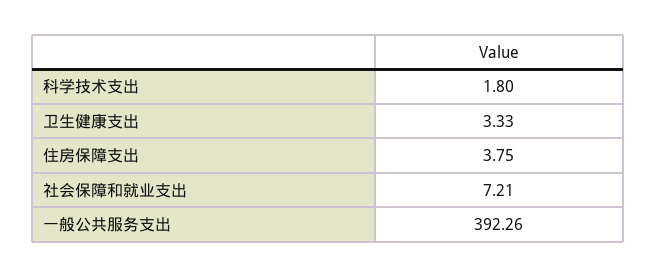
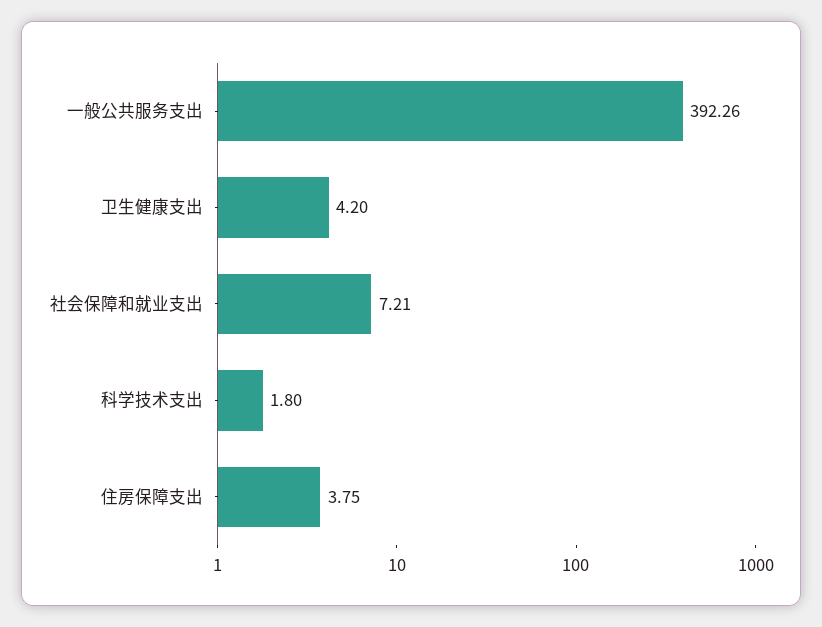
  {
    "科学技术支出": 1.8,
-   "卫生健康支出": 3.33,
+   "卫生健康支出": 4.2,
    "住房保障支出": 3.75,
    "社会保障和就业支出": 7.21,
    "一般公共服务支出": 392.26
  }

